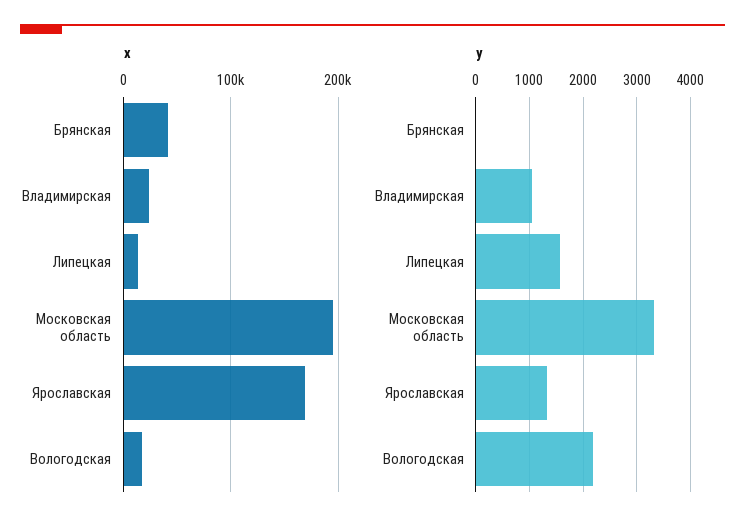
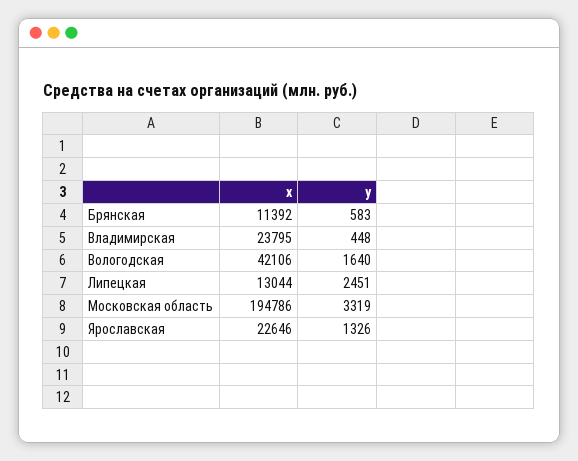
  {
    "x": {
-     "Брянская": 40000,
+     "Брянская": 11392,
      "Владимирская": 23795,
      "Липецкая": 13044,
      "Московская область": 194786,
-     "Ярославская": 170000,
+     "Ярославская": 22646,
-     "Вологодская": 20000
+     "Вологодская": 42106
    },
    "y": {
-     "Брянская": 0,
+     "Брянская": 583,
-     "Владимирская": 1000,
+     "Владимирская": 448,
-     "Липецкая": 1600,
+     "Липецкая": 2451,
      "Московская область": 3319,
      "Ярославская": 1326,
-     "Вологодская": 2200
+     "Вологодская": 1640
    }
  }

